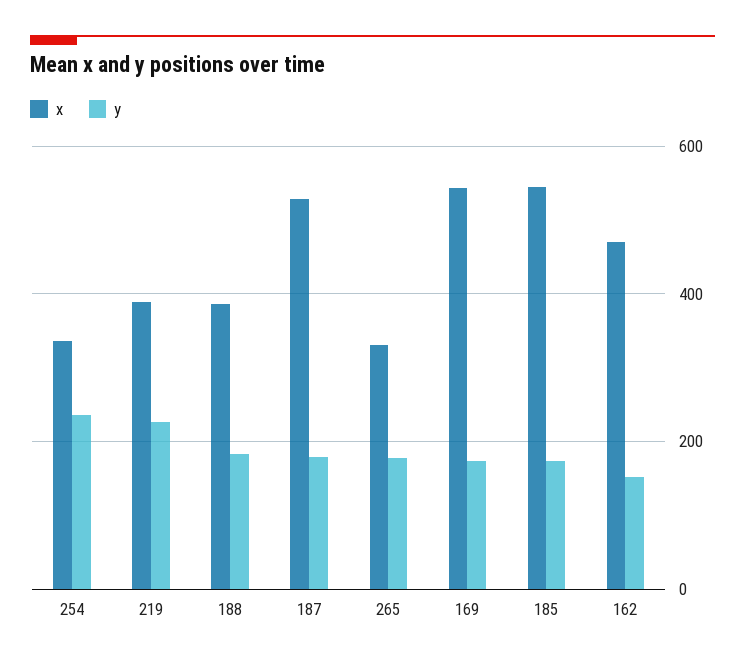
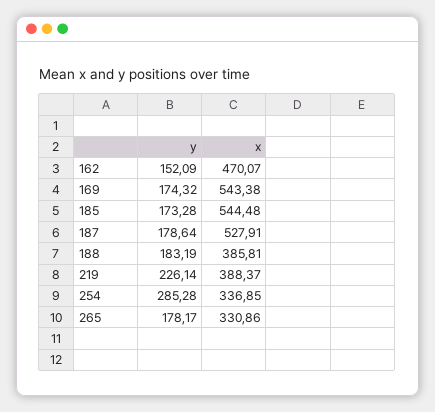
  {
    "x": {
      "254": 336.85,
      "219": 388.37,
      "188": 385.81,
      "187": 527.91,
      "265": 330.86,
      "169": 543.38,
      "185": 544.48,
      "162": 470.07
    },
    "y": {
-     "254": 240,
+     "254": 285.28,
      "219": 226.14,
      "188": 183.19,
      "187": 178.64,
      "265": 178.17,
      "169": 174.32,
      "185": 173.28,
      "162": 152.09
    }
  }

